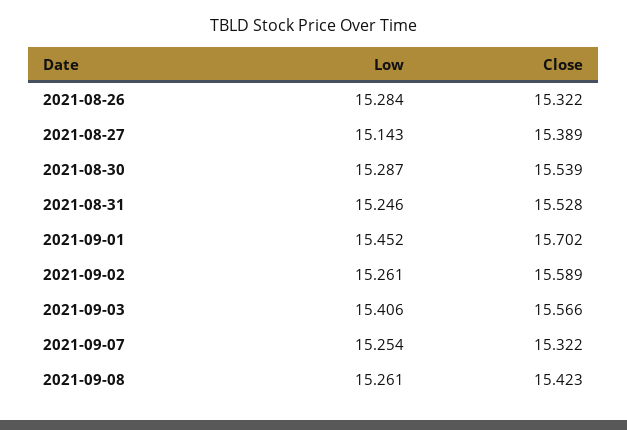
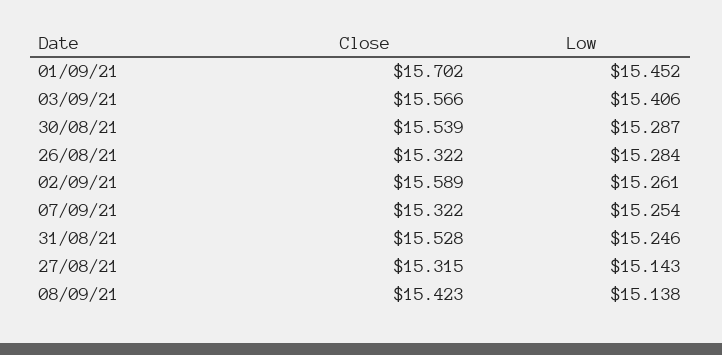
  {
    "Low": {
      "2021-08-26": 15.284,
      "2021-08-27": 15.143,
      "2021-08-30": 15.287,
      "2021-08-31": 15.246,
      "2021-09-01": 15.452,
      "2021-09-02": 15.261,
      "2021-09-03": 15.406,
      "2021-09-07": 15.254,
-     "2021-09-08": 15.261
+     "2021-09-08": 15.138
    },
    "Close": {
      "2021-08-26": 15.322,
-     "2021-08-27": 15.389,
+     "2021-08-27": 15.315,
      "2021-08-30": 15.539,
      "2021-08-31": 15.528,
      "2021-09-01": 15.702,
      "2021-09-02": 15.589,
      "2021-09-03": 15.566,
      "2021-09-07": 15.322,
      "2021-09-08": 15.423
    }
  }

